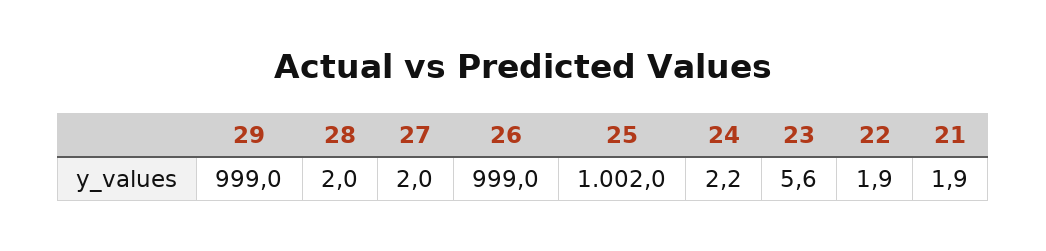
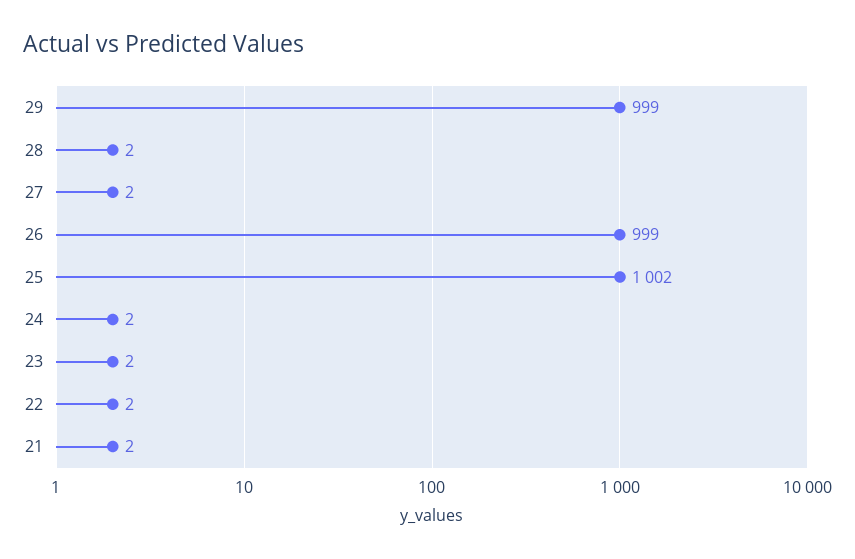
  {
    "29": 999,
    "28": 2,
    "27": 2,
    "26": 999,
    "25": 1002,
    "24": 2.2,
-   "23": 5.6,
+   "23": 2,
    "22": 1.9,
    "21": 1.9
  }

